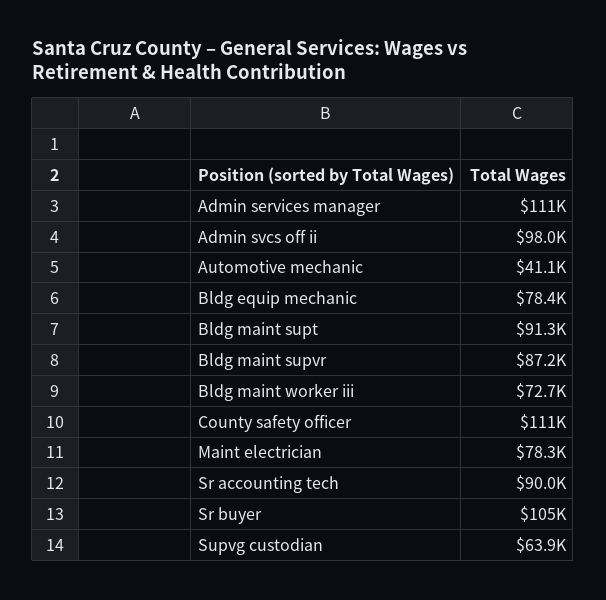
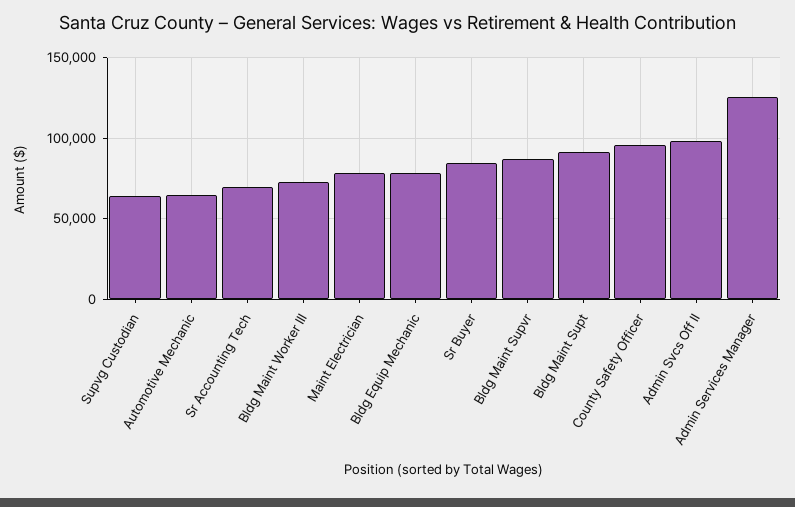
  {
-   "Admin services manager": 111000,
+   "Admin services manager": 125000,
    "Admin svcs off ii": 98000,
-   "Automotive mechanic": 41100,
+   "Automotive mechanic": 65000,
    "Bldg equip mechanic": 78400,
    "Bldg maint supt": 91300,
    "Bldg maint supvr": 87200,
    "Bldg maint worker iii": 72700,
-   "County safety officer": 111000,
+   "County safety officer": 95000,
    "Maint electrician": 78300,
-   "Sr accounting tech": 90000,
+   "Sr accounting tech": 70000,
-   "Sr buyer": 105000,
+   "Sr buyer": 85000,
    "Supvg custodian": 63900
  }

